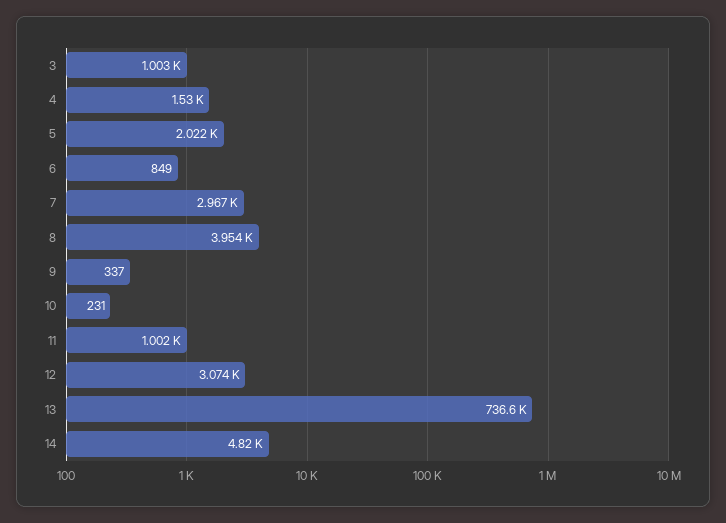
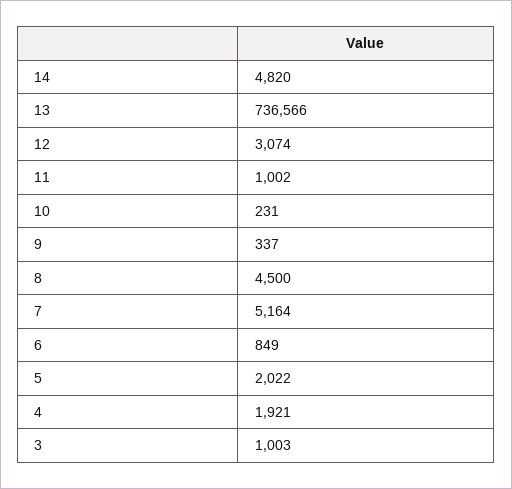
  {
    "3": 1003,
-   "4": 1530,
+   "4": 1921,
    "5": 2022,
    "6": 849,
-   "7": 2967,
+   "7": 5164,
-   "8": 3954,
+   "8": 4500,
    "9": 337,
    "10": 231,
    "11": 1002,
    "12": 3074,
    "13": 736566,
    "14": 4820
  }

